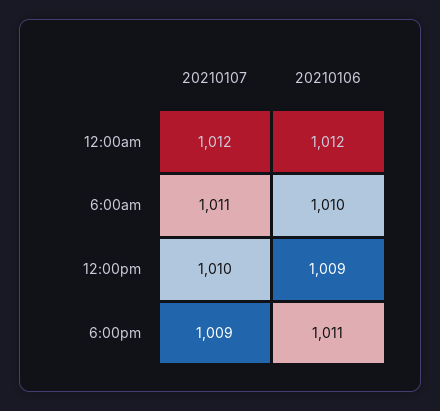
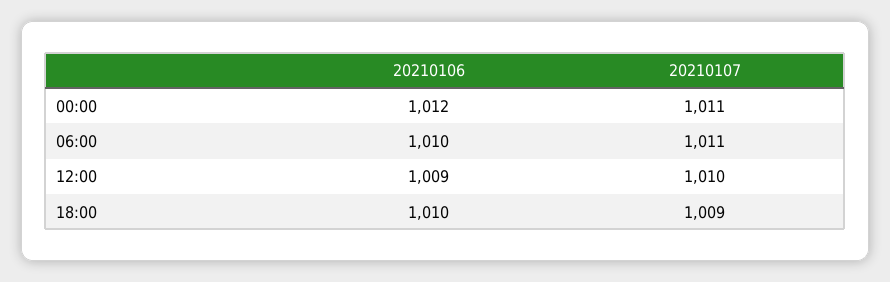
  {
    "20210107": {
-     "12:00am": 1012,
+     "12:00am": 1011,
      "6:00am": 1011,
      "12:00pm": 1010,
      "6:00pm": 1009
    },
    "20210106": {
      "12:00am": 1012,
      "6:00am": 1010,
      "12:00pm": 1009,
-     "6:00pm": 1011
+     "6:00pm": 1010
    }
  }

